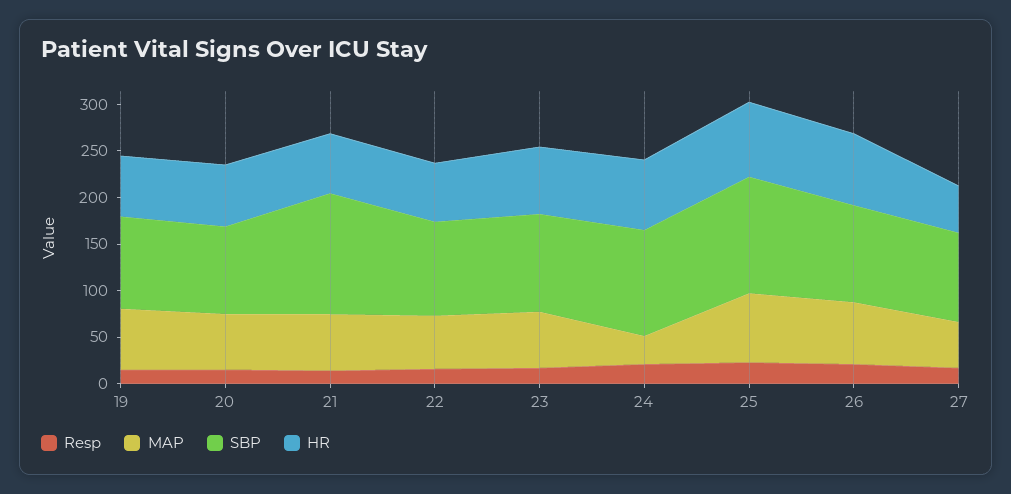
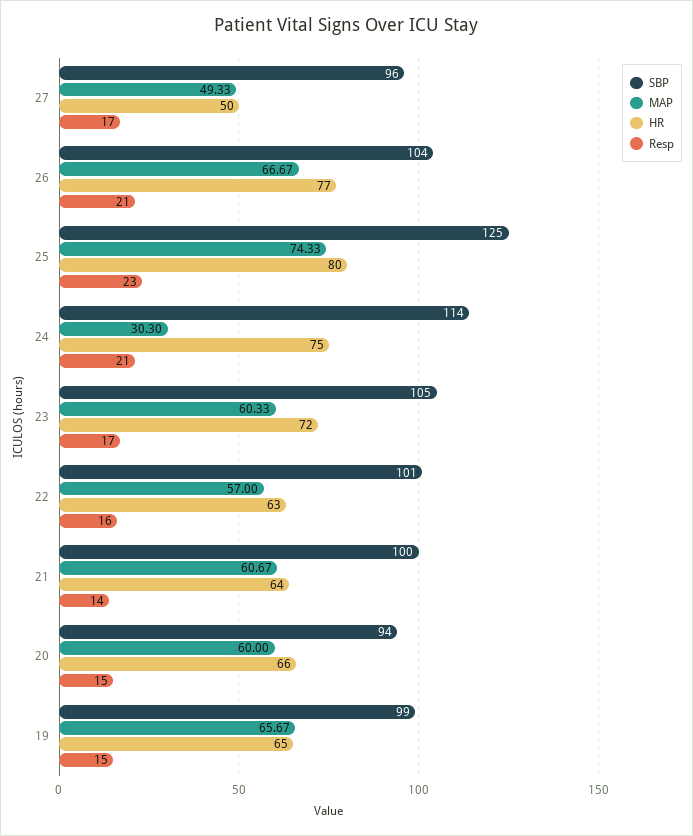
  {
    "Resp": {
      "19": 15,
      "20": 15,
      "21": 14,
      "22": 16,
      "23": 17,
      "24": 21,
      "25": 23,
      "26": 21,
      "27": 17
    },
    "MAP": {
      "19": 65.67,
      "20": 60,
      "21": 60.67,
      "22": 57,
      "23": 60.33,
      "24": 30.3,
      "25": 74.33,
      "26": 66.67,
      "27": 49.33
    },
    "SBP": {
      "19": 99,
      "20": 94,
-     "21": 130,
+     "21": 100,
      "22": 101,
      "23": 105,
      "24": 114,
      "25": 125,
      "26": 104,
      "27": 96
    },
    "HR": {
      "19": 65,
      "20": 66,
      "21": 64,
      "22": 63,
      "23": 72,
      "24": 75,
      "25": 80,
      "26": 77,
      "27": 50
    }
  }

